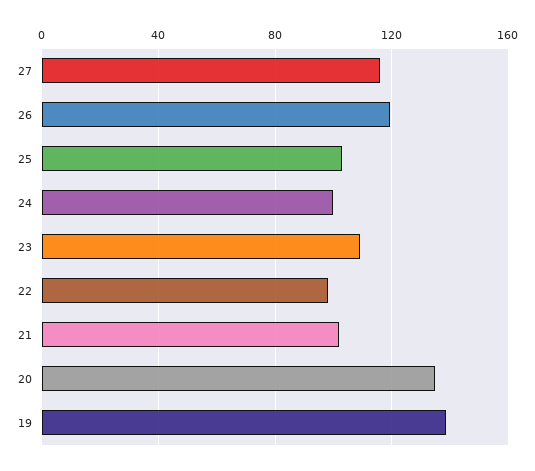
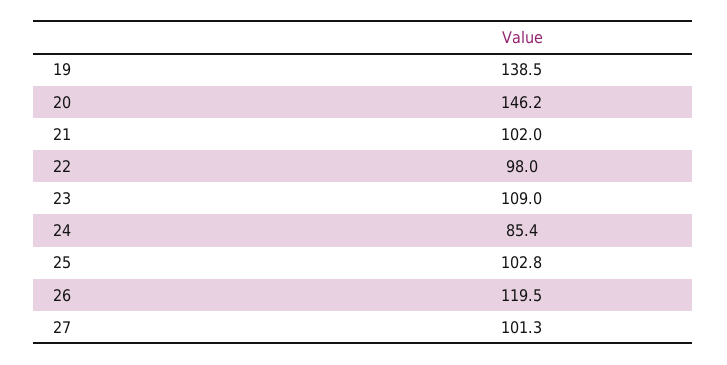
  {
-   "27": 115,
+   "27": 101.3,
    "26": 119.5,
    "25": 102.8,
-   "24": 100,
+   "24": 85.4,
    "23": 109,
    "22": 98,
    "21": 102,
-   "20": 135,
+   "20": 146.2,
    "19": 138.5
  }

